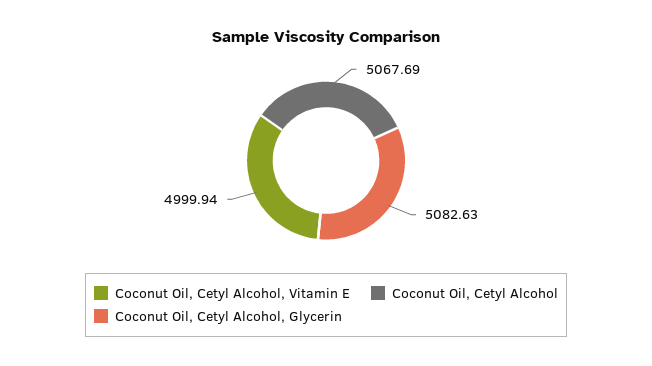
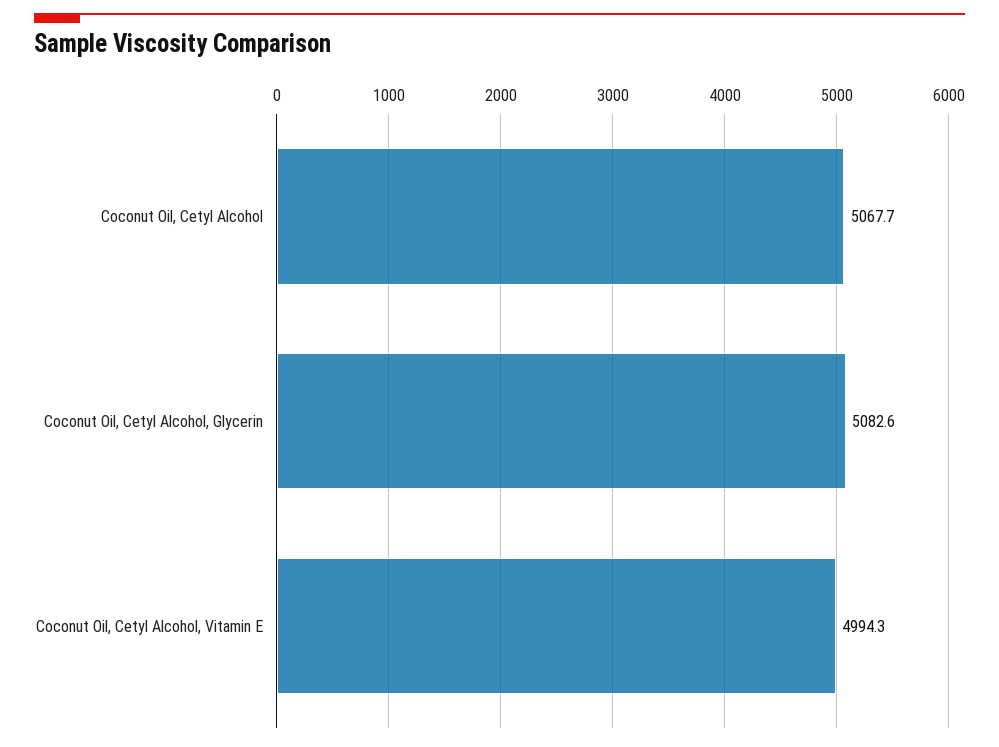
  {
-   "Coconut Oil, Cetyl Alcohol, Vitamin E": 4999.94,
+   "Coconut Oil, Cetyl Alcohol, Vitamin E": 4994.3,
    "Coconut Oil, Cetyl Alcohol": 5067.69,
    "Coconut Oil, Cetyl Alcohol, Glycerin": 5082.63
  }

